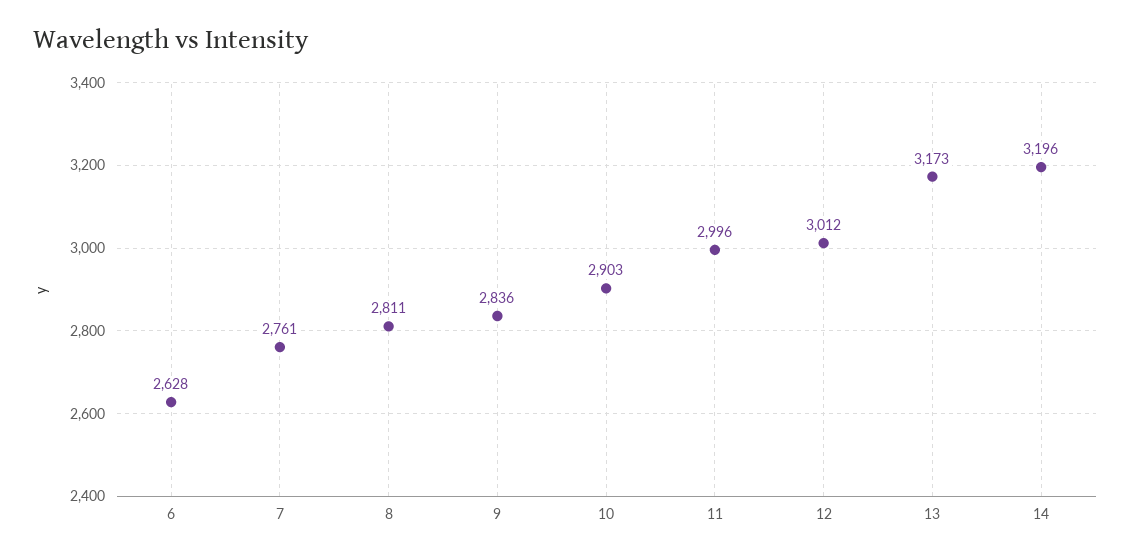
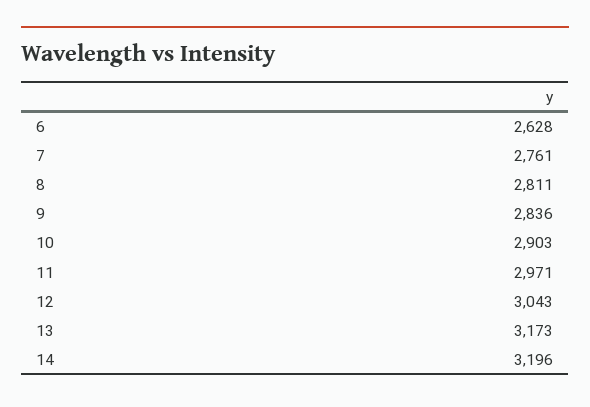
  {
    "6": 2628,
    "7": 2761,
    "8": 2811,
    "9": 2836,
    "10": 2903,
-   "11": 2996,
+   "11": 2971,
-   "12": 3012,
+   "12": 3043,
    "13": 3173,
    "14": 3196
  }

